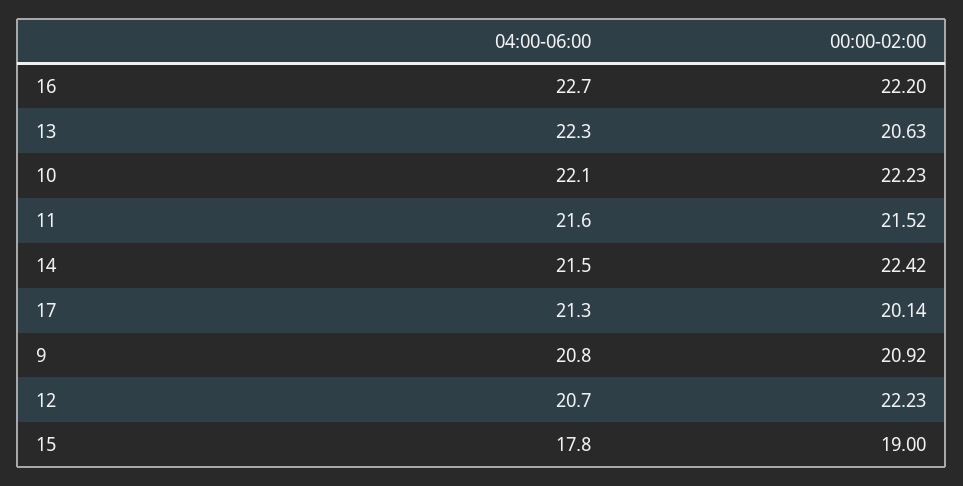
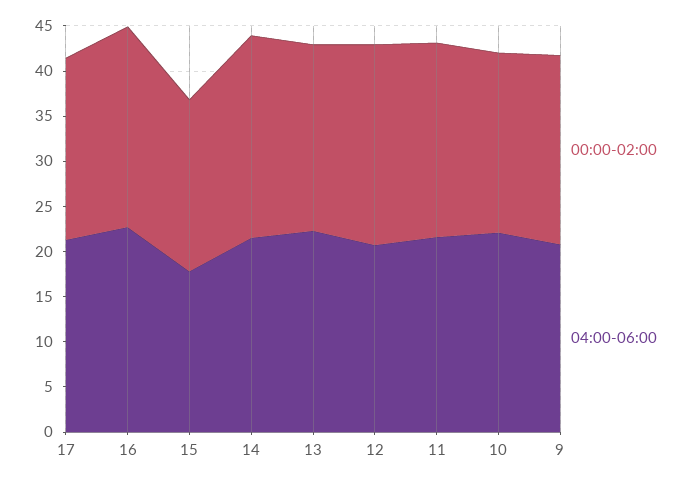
  {
    "04:00-06:00": {
      "16": 22.7,
      "13": 22.3,
      "10": 22.1,
      "11": 21.6,
      "14": 21.5,
      "17": 21.3,
      "9": 20.8,
      "12": 20.7,
      "15": 17.8
    },
    "00:00-02:00": {
      "16": 22.2,
      "13": 20.63,
-     "10": 22.23,
+     "10": 20,
      "11": 21.52,
      "14": 22.42,
      "17": 20.14,
      "9": 20.92,
      "12": 22.23,
      "15": 19
    }
  }

